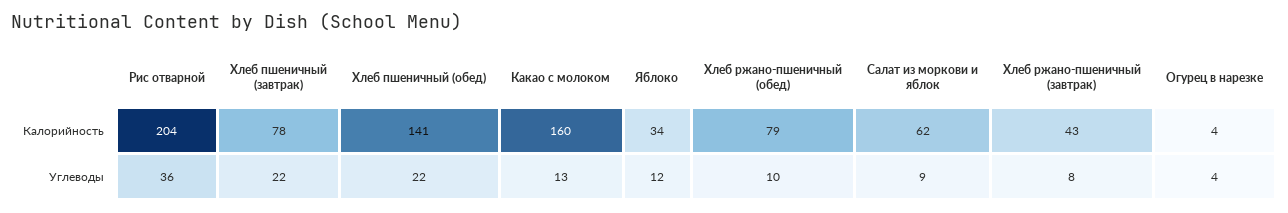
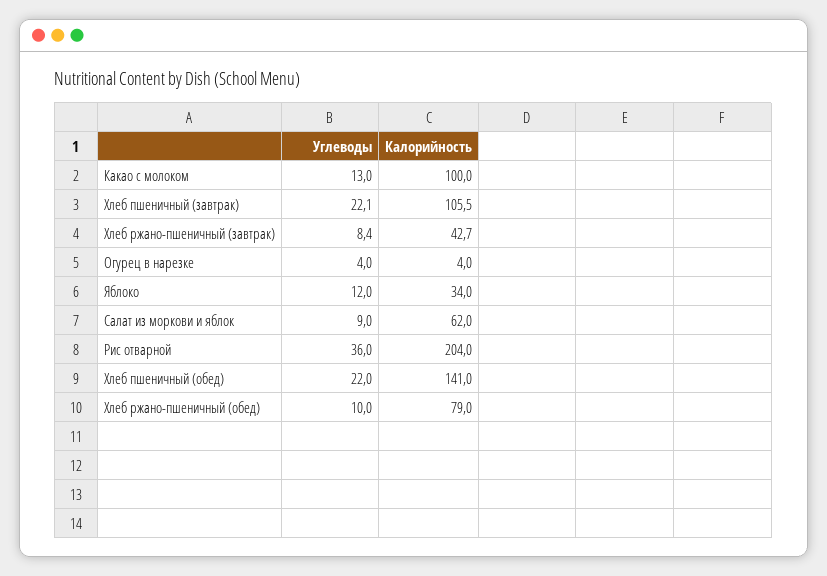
  {
    "Рис отварной": {
      "Калорийность": 204,
      "Углеводы": 36
    },
    "Хлеб пшеничный (завтрак)": {
-     "Калорийность": 78,
+     "Калорийность": 105.5,
      "Углеводы": 22.1
    },
    "Хлеб пшеничный (обед)": {
      "Калорийность": 141,
      "Углеводы": 22
    },
    "Какао с молоком": {
-     "Калорийность": 160,
+     "Калорийность": 100,
      "Углеводы": 13
    },
    "Яблоко": {
      "Калорийность": 34,
      "Углеводы": 12
    },
    "Хлеб ржано-пшеничный (обед)": {
      "Калорийность": 79,
      "Углеводы": 10
    },
    "Салат из моркови и яблок": {
      "Калорийность": 62,
      "Углеводы": 9
    },
    "Хлеб ржано-пшеничный (завтрак)": {
      "Калорийность": 42.7,
      "Углеводы": 8.4
    },
    "Огурец в нарезке": {
      "Калорийность": 4,
      "Углеводы": 4
    }
  }

